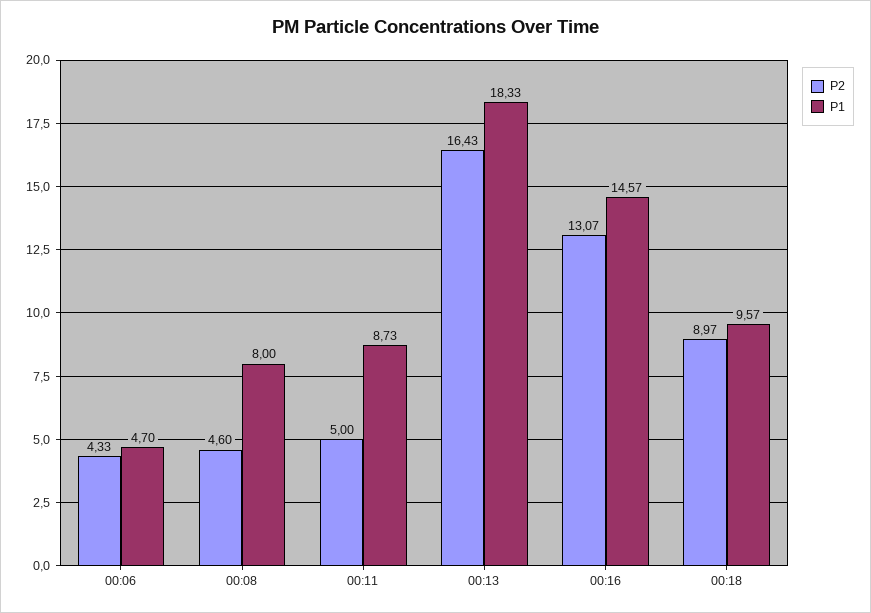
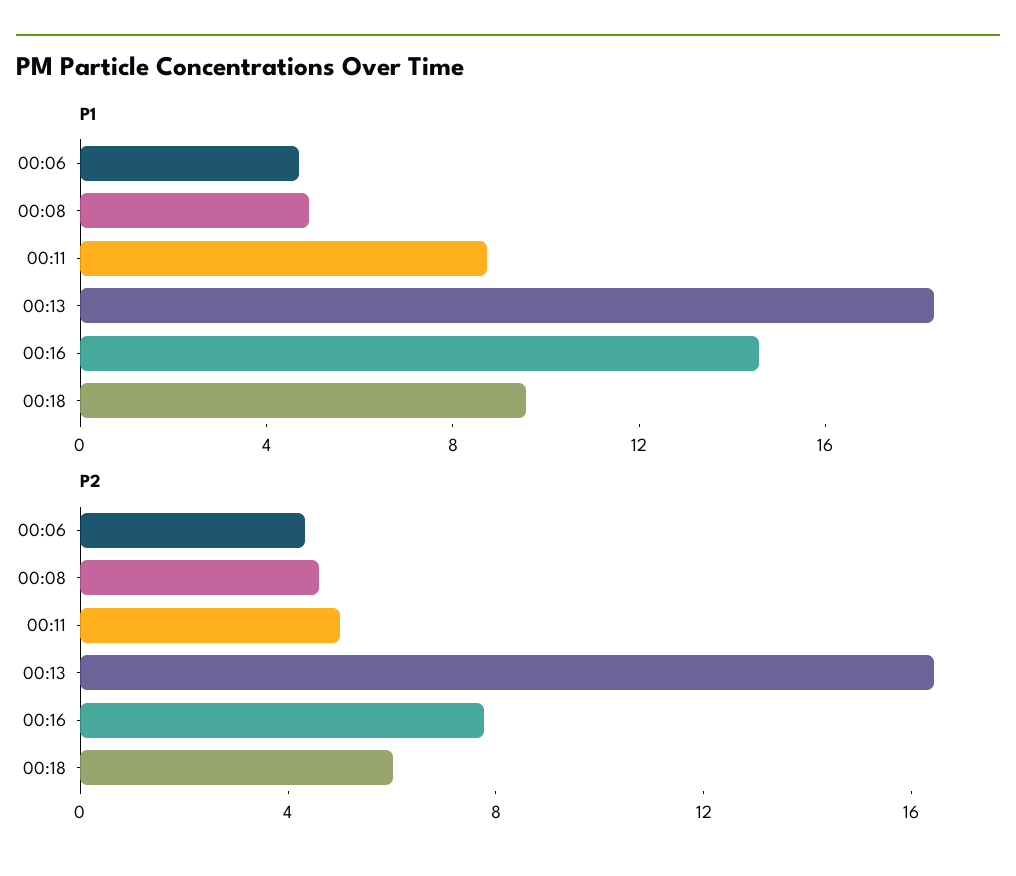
  {
    "P2": {
      "00:06": 4.33,
      "00:08": 4.6,
      "00:11": 5,
      "00:13": 16.43,
-     "00:16": 13.07,
+     "00:16": 8,
-     "00:18": 8.97
+     "00:18": 6
    },
    "P1": {
      "00:06": 4.7,
-     "00:08": 8,
+     "00:08": 5,
      "00:11": 8.73,
      "00:13": 18.33,
      "00:16": 14.57,
      "00:18": 9.57
    }
  }

